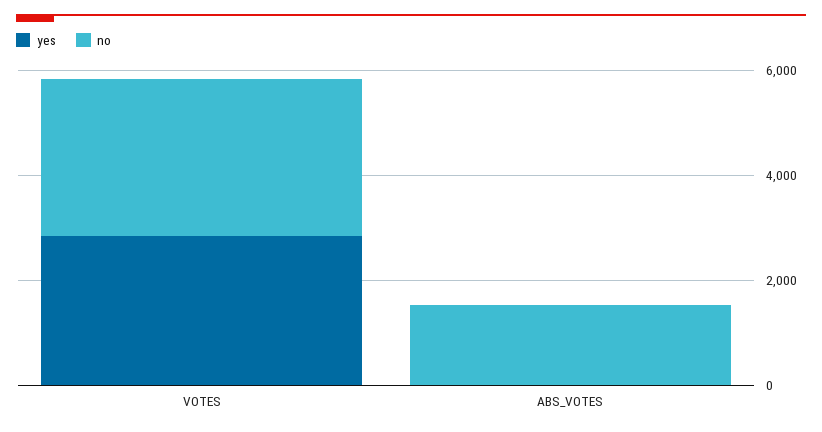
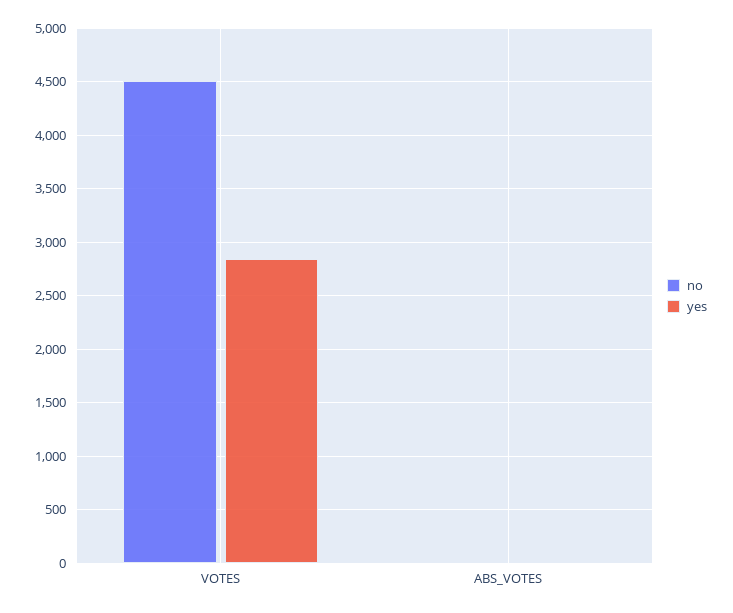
  {
    "yes": {
      "VOTES": 2800,
      "ABS_VOTES": 0
    },
    "no": {
-     "VOTES": 3000,
+     "VOTES": 4500,
-     "ABS_VOTES": 1500
+     "ABS_VOTES": 0
    }
  }

